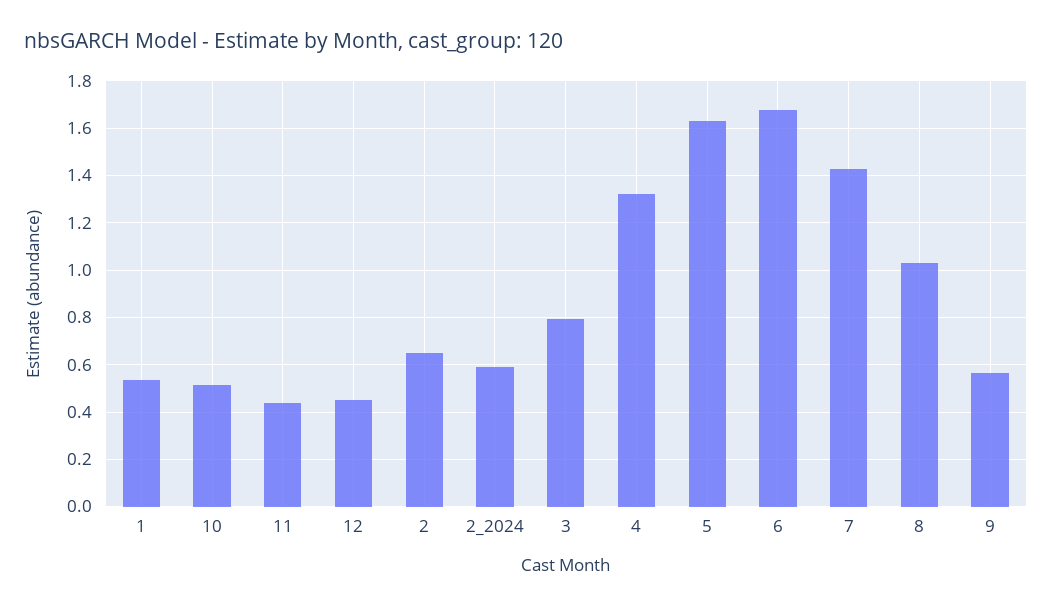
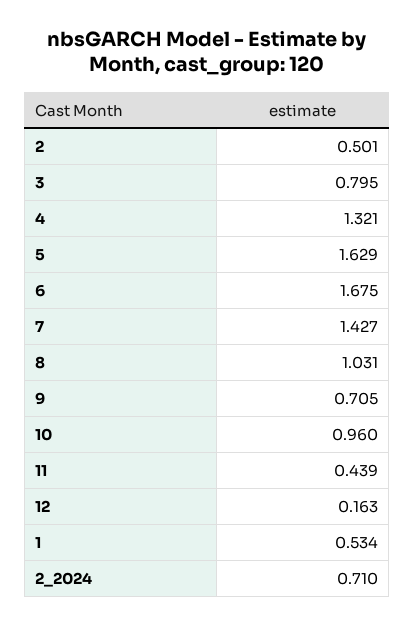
  {
    "1": 0.534,
-   "10": 0.5,
+   "10": 0.96,
    "11": 0.439,
-   "12": 0.45,
+   "12": 0.163,
-   "2": 0.65,
+   "2": 0.501,
-   "2_2024": 0.6,
+   "2_2024": 0.71,
    "3": 0.795,
    "4": 1.321,
    "5": 1.629,
    "6": 1.675,
    "7": 1.427,
    "8": 1.031,
-   "9": 0.55
+   "9": 0.705
  }

